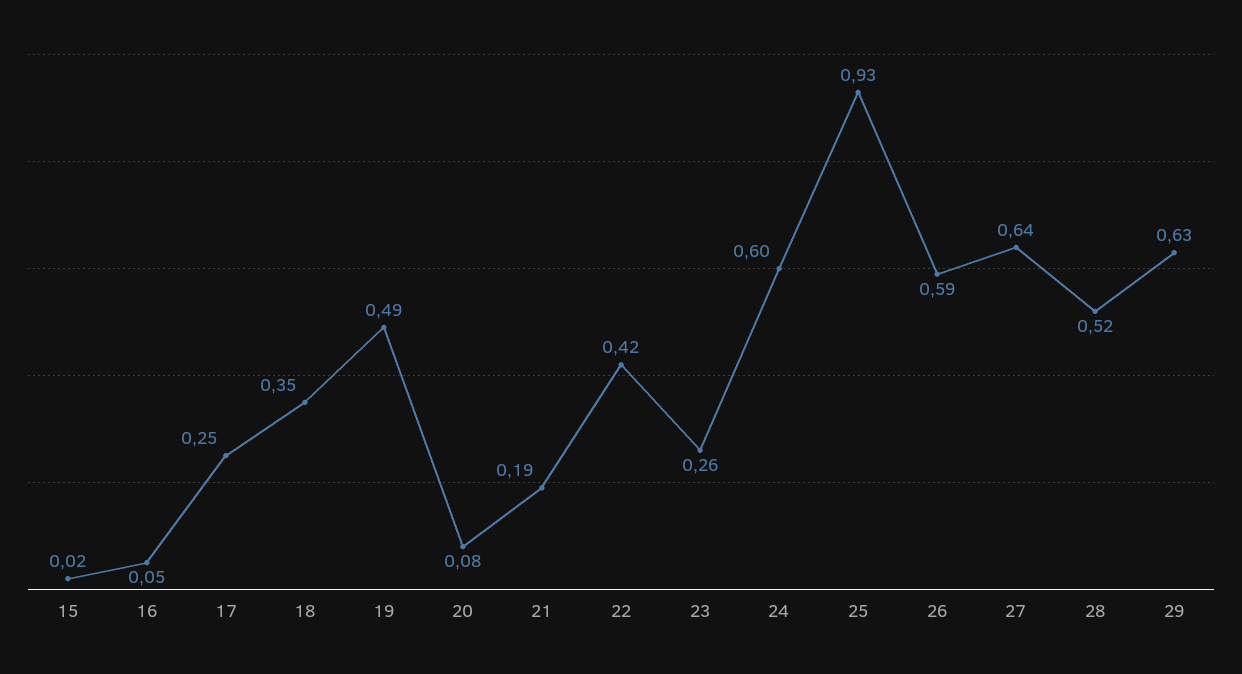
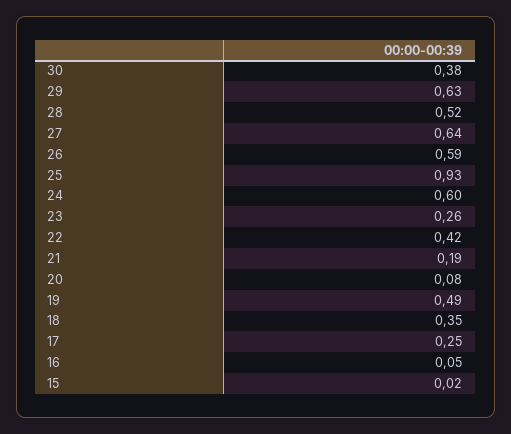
  {
    "15": 0.02,
    "16": 0.05,
    "17": 0.25,
    "18": 0.35,
    "19": 0.49,
    "20": 0.08,
    "21": 0.19,
    "22": 0.42,
    "23": 0.26,
    "24": 0.6,
    "25": 0.93,
    "26": 0.59,
    "27": 0.64,
    "28": 0.52,
-   "29": 0.63
+   "29": 0.63,
+   "30": 0.38
  }

